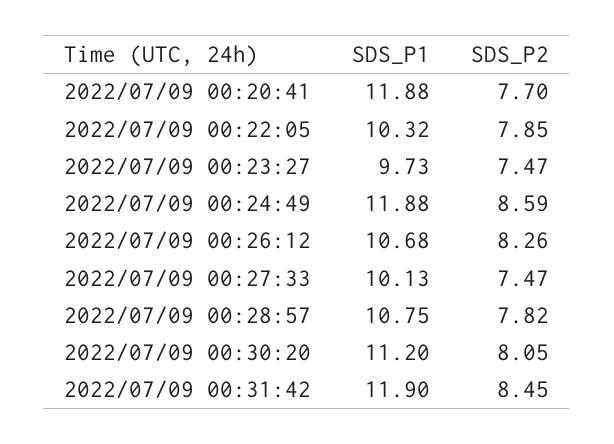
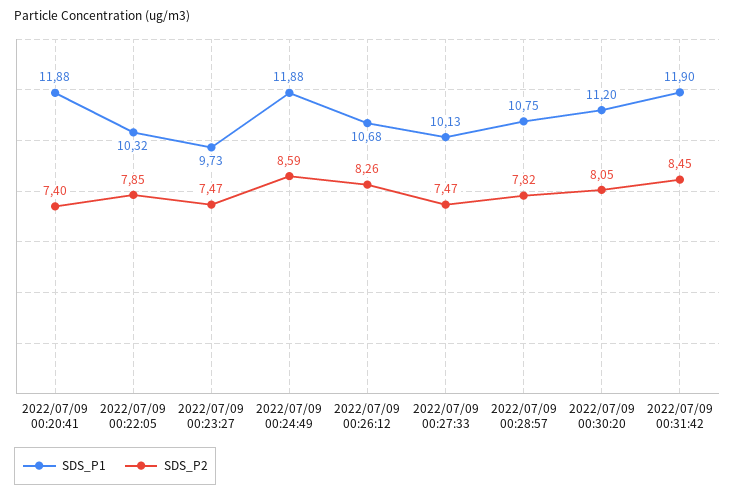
  {
    "SDS_P1": {
      "2022/07/09 00:20:41": 11.88,
      "2022/07/09 00:22:05": 10.32,
      "2022/07/09 00:23:27": 9.73,
      "2022/07/09 00:24:49": 11.88,
      "2022/07/09 00:26:12": 10.68,
      "2022/07/09 00:27:33": 10.13,
      "2022/07/09 00:28:57": 10.75,
      "2022/07/09 00:30:20": 11.2,
      "2022/07/09 00:31:42": 11.9
    },
    "SDS_P2": {
-     "2022/07/09 00:20:41": 7.7,
+     "2022/07/09 00:20:41": 7.4,
      "2022/07/09 00:22:05": 7.85,
      "2022/07/09 00:23:27": 7.47,
      "2022/07/09 00:24:49": 8.59,
      "2022/07/09 00:26:12": 8.26,
      "2022/07/09 00:27:33": 7.47,
      "2022/07/09 00:28:57": 7.82,
      "2022/07/09 00:30:20": 8.05,
      "2022/07/09 00:31:42": 8.45
    }
  }

